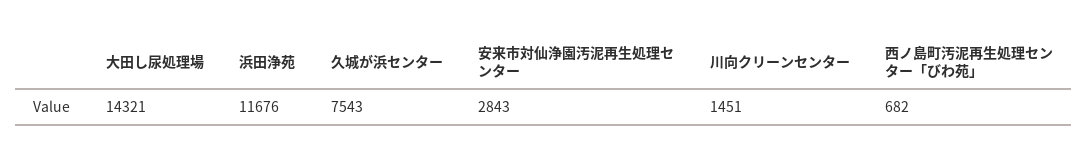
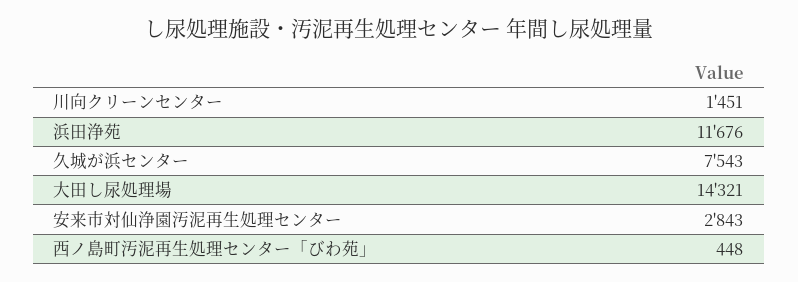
  {
    "大田し尿処理場": 14321,
    "浜田浄苑": 11676,
    "久城が浜センター": 7543,
    "安来市対仙浄園汚泥再生処理センター": 2843,
    "川向クリーンセンター": 1451,
-   "西ノ島町汚泥再生処理センター「びわ苑」": 682
+   "西ノ島町汚泥再生処理センター「びわ苑」": 448
  }

